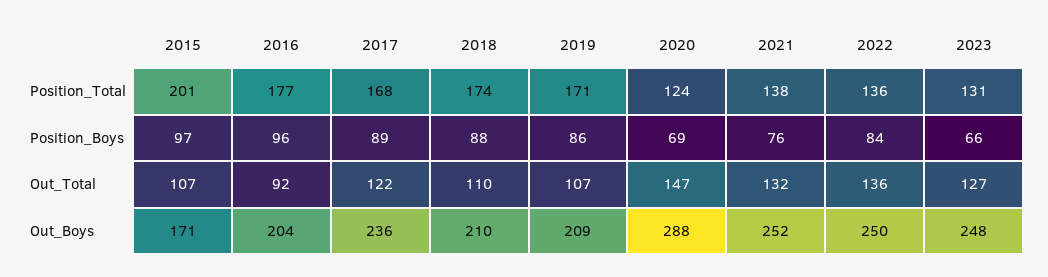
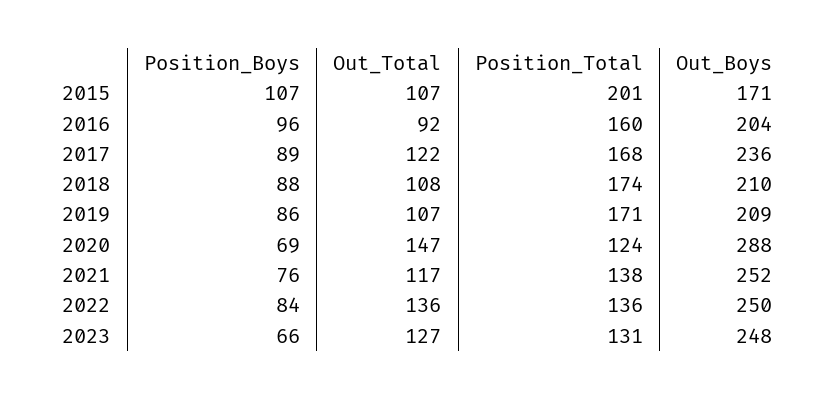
  {
    "2015": {
      "Position_Total": 201,
-     "Position_Boys": 97,
+     "Position_Boys": 107,
      "Out_Total": 107,
      "Out_Boys": 171
    },
    "2016": {
-     "Position_Total": 177,
+     "Position_Total": 160,
      "Position_Boys": 96,
      "Out_Total": 92,
      "Out_Boys": 204
    },
    "2017": {
      "Position_Total": 168,
      "Position_Boys": 89,
      "Out_Total": 122,
      "Out_Boys": 236
    },
    "2018": {
      "Position_Total": 174,
      "Position_Boys": 88,
-     "Out_Total": 110,
+     "Out_Total": 108,
      "Out_Boys": 210
    },
    "2019": {
      "Position_Total": 171,
      "Position_Boys": 86,
      "Out_Total": 107,
      "Out_Boys": 209
    },
    "2020": {
      "Position_Total": 124,
      "Position_Boys": 69,
      "Out_Total": 147,
      "Out_Boys": 288
    },
    "2021": {
      "Position_Total": 138,
      "Position_Boys": 76,
-     "Out_Total": 132,
+     "Out_Total": 117,
      "Out_Boys": 252
    },
    "2022": {
      "Position_Total": 136,
      "Position_Boys": 84,
      "Out_Total": 136,
      "Out_Boys": 250
    },
    "2023": {
      "Position_Total": 131,
      "Position_Boys": 66,
      "Out_Total": 127,
      "Out_Boys": 248
    }
  }

